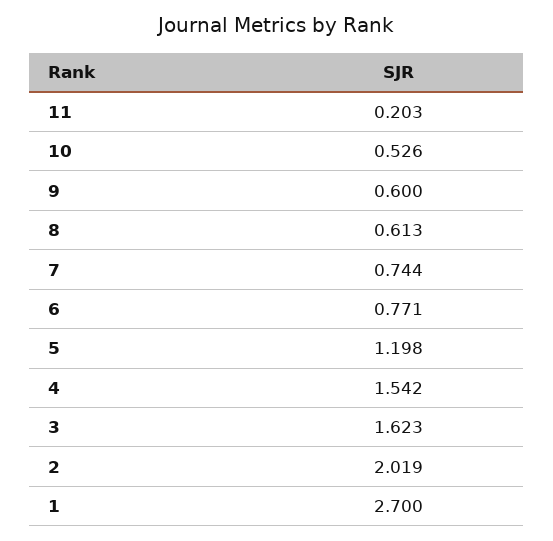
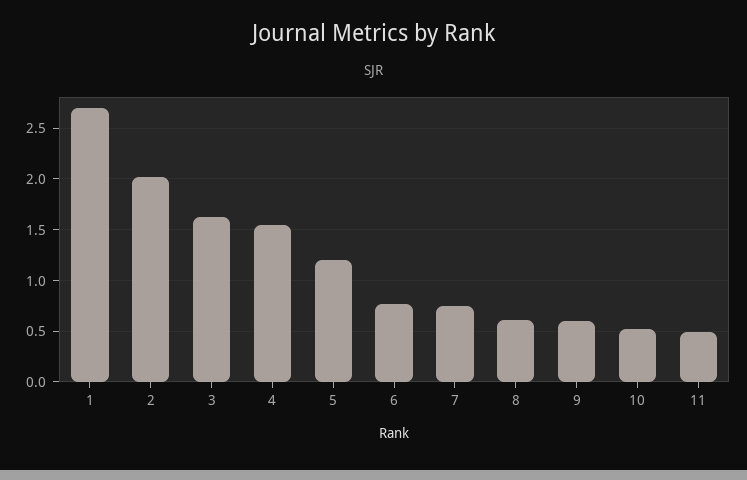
  {
-   "11": 0.203,
+   "11": 0.5,
    "10": 0.526,
    "9": 0.6,
    "8": 0.613,
    "7": 0.744,
    "6": 0.771,
    "5": 1.198,
    "4": 1.542,
    "3": 1.623,
    "2": 2.019,
    "1": 2.7
  }

